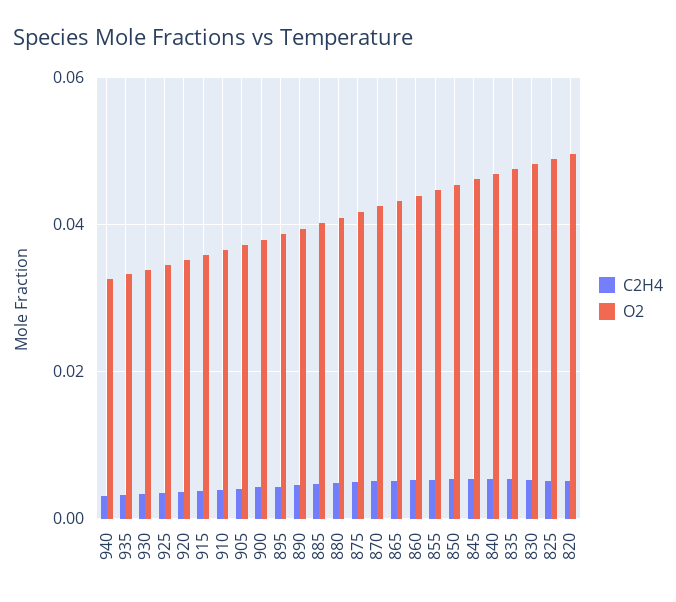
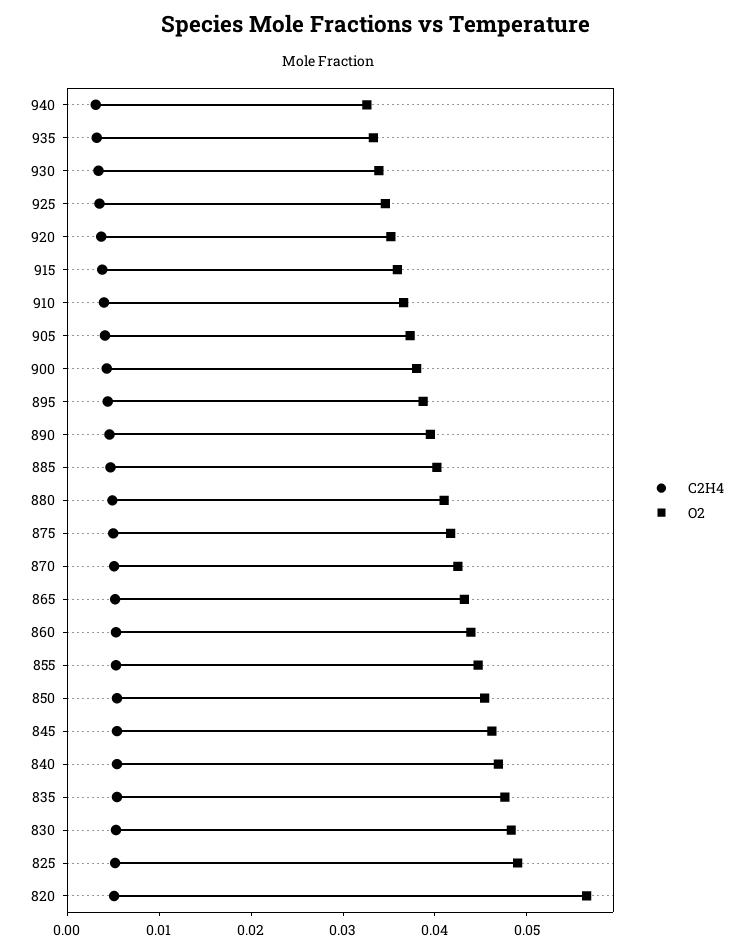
  {
    "C2H4": {
      "940": 0.004,
      "935": 0.004,
      "930": 0.004,
      "925": 0.004,
      "920": 0.004,
      "915": 0.004,
      "910": 0.004,
      "905": 0.004,
      "900": 0.004,
      "895": 0.004,
      "890": 0.004,
      "885": 0.004,
      "880": 0.004,
      "875": 0.006,
      "870": 0.006,
      "865": 0.006,
      "860": 0.006,
      "855": 0.006,
      "850": 0.006,
      "845": 0.006,
      "840": 0.006,
      "835": 0.006,
      "830": 0.006,
      "825": 0.006,
      "820": 0.006
    },
    "O2": {
      "940": 0.032,
      "935": 0.034,
      "930": 0.034,
      "925": 0.034,
      "920": 0.036,
      "915": 0.036,
      "910": 0.036,
      "905": 0.038,
      "900": 0.038,
      "895": 0.038,
      "890": 0.04,
      "885": 0.04,
      "880": 0.042,
      "875": 0.042,
      "870": 0.042,
      "865": 0.044,
      "860": 0.044,
      "855": 0.044,
      "850": 0.046,
      "845": 0.046,
      "840": 0.046,
      "835": 0.048,
      "830": 0.048,
      "825": 0.05,
-     "820": 0.05
+     "820": 0.056
    }
  }

